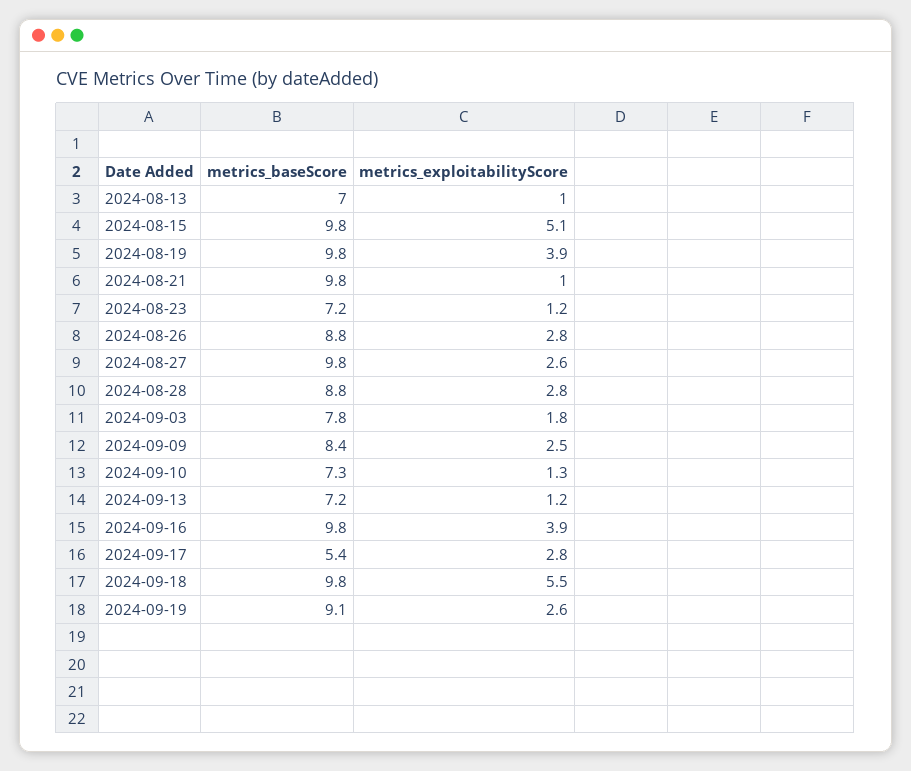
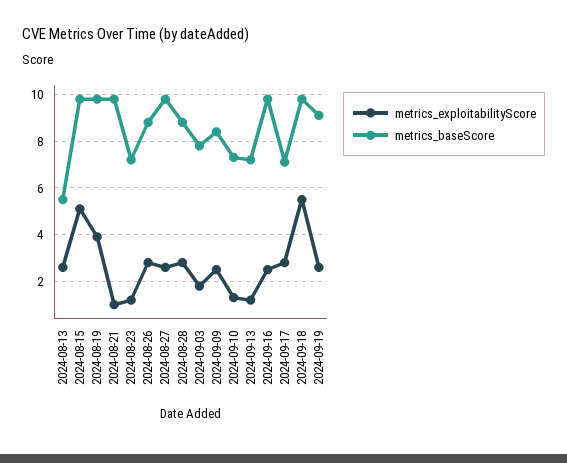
  {
    "metrics_baseScore": {
-     "2024-08-13": 7,
+     "2024-08-13": 5.5,
      "2024-08-15": 9.8,
      "2024-08-19": 9.8,
      "2024-08-21": 9.8,
      "2024-08-23": 7.2,
      "2024-08-26": 8.8,
      "2024-08-27": 9.8,
      "2024-08-28": 8.8,
      "2024-09-03": 7.8,
      "2024-09-09": 8.4,
      "2024-09-10": 7.3,
      "2024-09-13": 7.2,
      "2024-09-16": 9.8,
-     "2024-09-17": 5.4,
+     "2024-09-17": 7,
      "2024-09-18": 9.8,
      "2024-09-19": 9.1
    },
    "metrics_exploitabilityScore": {
-     "2024-08-13": 1,
+     "2024-08-13": 2.5,
      "2024-08-15": 5.1,
      "2024-08-19": 3.9,
      "2024-08-21": 1,
      "2024-08-23": 1.2,
      "2024-08-26": 2.8,
      "2024-08-27": 2.6,
      "2024-08-28": 2.8,
      "2024-09-03": 1.8,
      "2024-09-09": 2.5,
      "2024-09-10": 1.3,
      "2024-09-13": 1.2,
-     "2024-09-16": 3.9,
+     "2024-09-16": 2.5,
      "2024-09-17": 2.8,
      "2024-09-18": 5.5,
      "2024-09-19": 2.6
    }
  }

